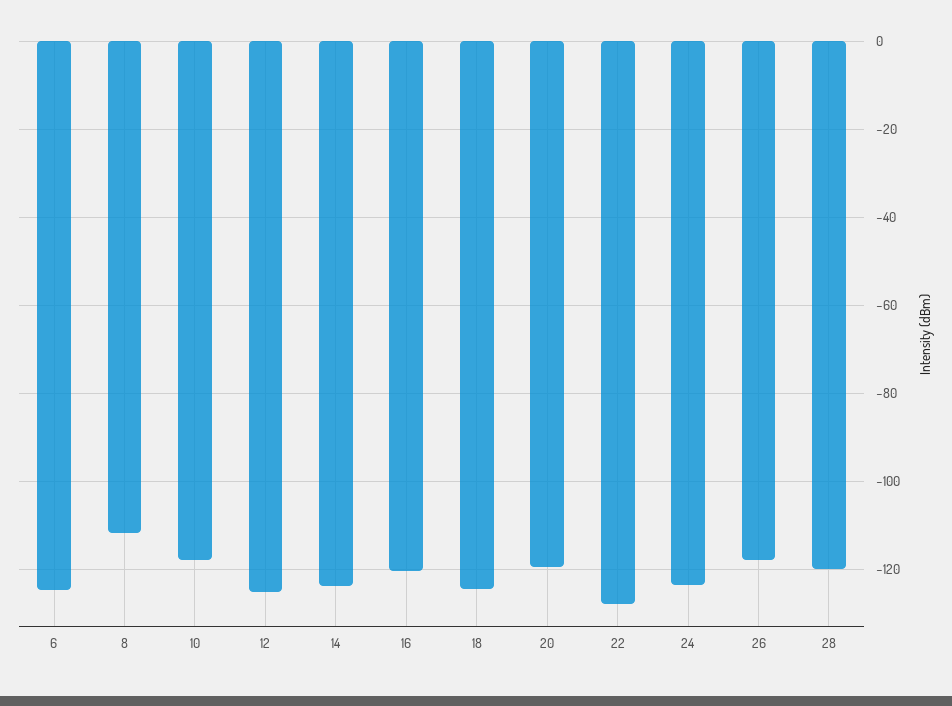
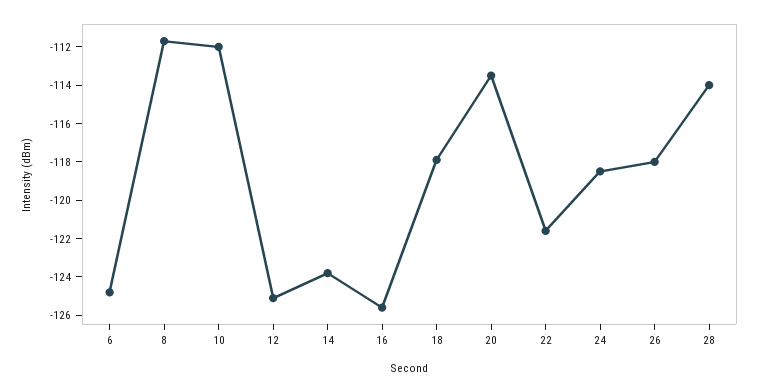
  {
    "6": -125,
    "8": -111.5,
-   "10": -118,
+   "10": -112,
    "12": -125,
    "14": -124,
-   "16": -120,
+   "16": -125.5,
-   "18": -124,
+   "18": -118,
-   "20": -120,
+   "20": -113.5,
-   "22": -128,
+   "22": -121.5,
-   "24": -124,
+   "24": -118.5,
    "26": -118,
-   "28": -120
+   "28": -114
  }

